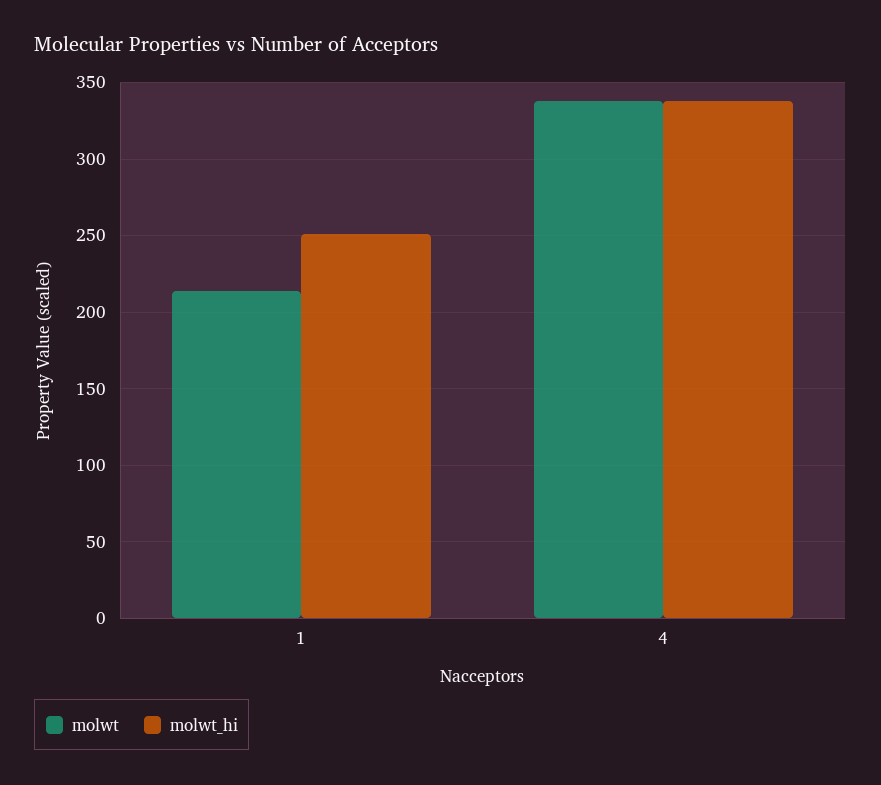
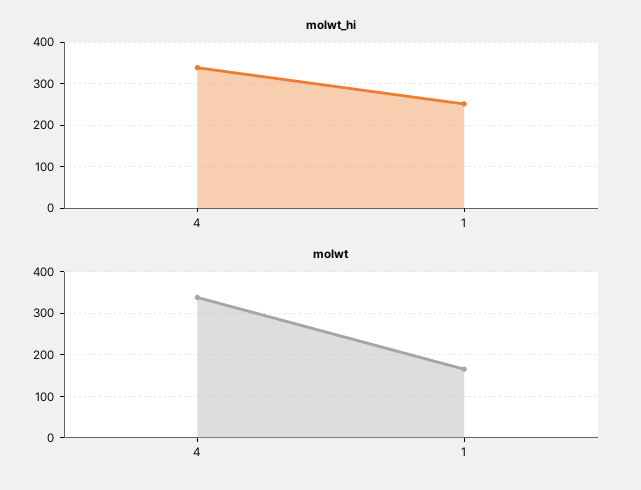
  {
    "molwt": {
-     "1": 215,
+     "1": 160,
      "4": 340
    },
    "molwt_hi": {
      "1": 250,
      "4": 340
    }
  }

